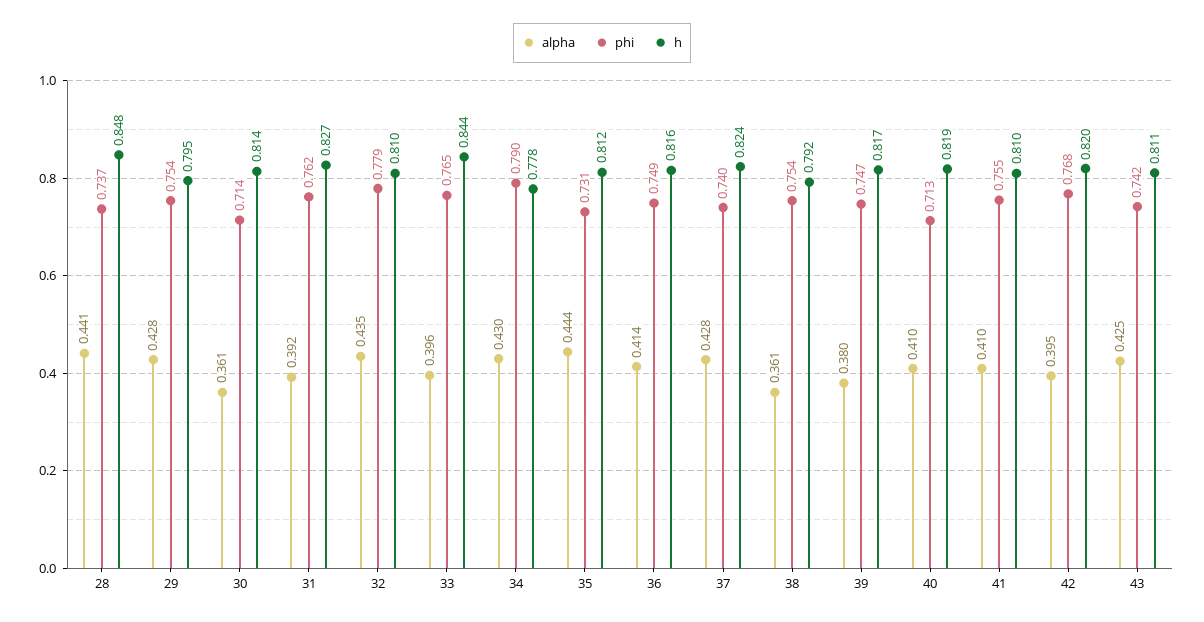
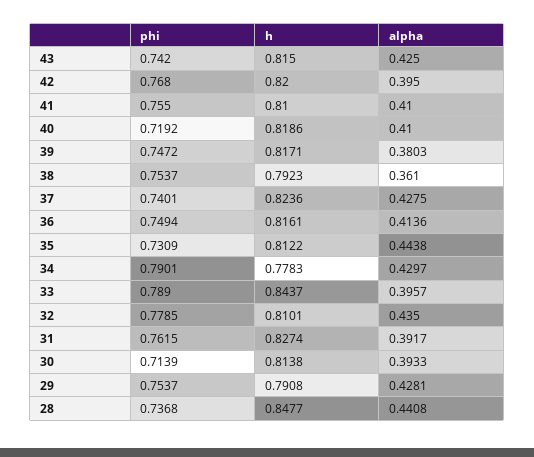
  {
    "alpha": {
      "28": 0.4408,
      "29": 0.4281,
-     "30": 0.361,
+     "30": 0.3933,
      "31": 0.3917,
      "32": 0.435,
      "33": 0.3957,
      "34": 0.4297,
      "35": 0.4438,
      "36": 0.4136,
      "37": 0.4275,
      "38": 0.361,
      "39": 0.3803,
      "40": 0.41,
      "41": 0.41,
      "42": 0.395,
      "43": 0.425
    },
    "phi": {
      "28": 0.7368,
      "29": 0.7537,
      "30": 0.7139,
      "31": 0.7615,
      "32": 0.7785,
-     "33": 0.765,
+     "33": 0.789,
      "34": 0.7901,
      "35": 0.7309,
      "36": 0.7494,
      "37": 0.7401,
      "38": 0.7537,
      "39": 0.7472,
-     "40": 0.713,
+     "40": 0.7192,
      "41": 0.755,
      "42": 0.768,
      "43": 0.742
    },
    "h": {
      "28": 0.8477,
-     "29": 0.795,
+     "29": 0.7908,
      "30": 0.8138,
      "31": 0.8274,
      "32": 0.8101,
      "33": 0.8437,
      "34": 0.7783,
      "35": 0.8122,
      "36": 0.8161,
      "37": 0.8236,
      "38": 0.7923,
      "39": 0.8171,
      "40": 0.8186,
      "41": 0.81,
      "42": 0.82,
-     "43": 0.811
+     "43": 0.815
    }
  }

